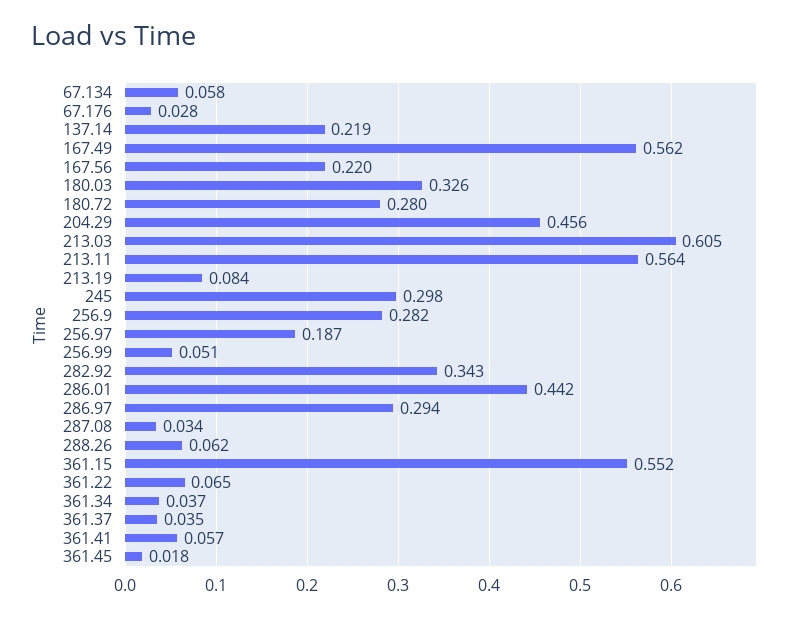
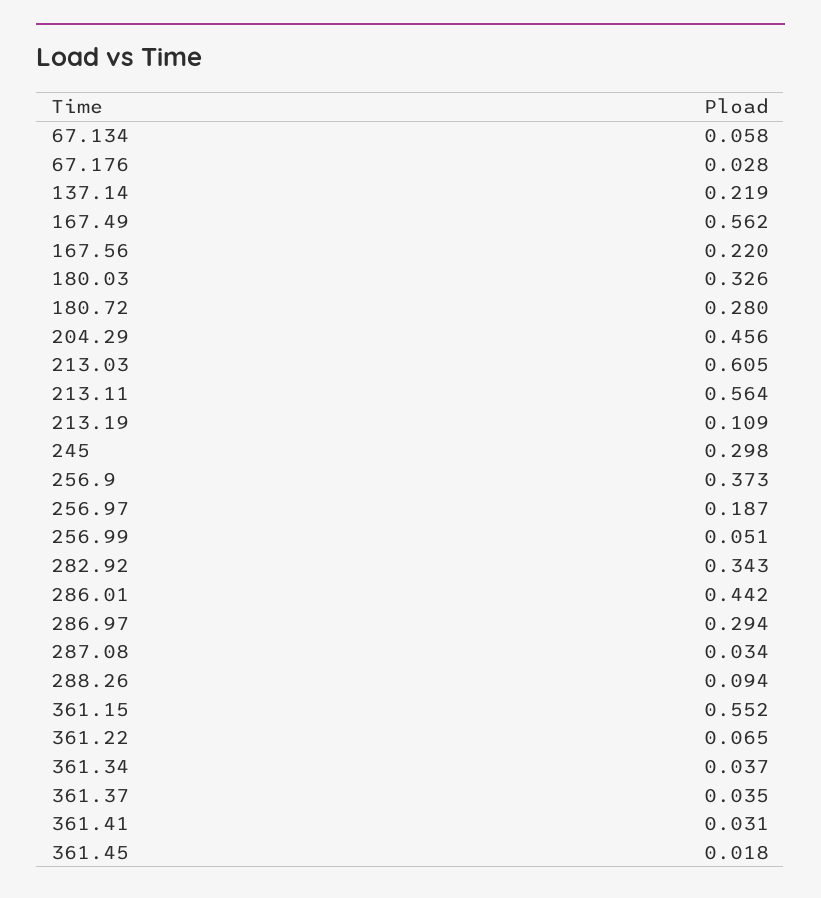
  {
    "67.134": 0.058,
    "67.176": 0.028,
    "137.14": 0.219,
    "167.49": 0.562,
    "167.56": 0.22,
    "180.03": 0.326,
    "180.72": 0.28,
    "204.29": 0.456,
    "213.03": 0.605,
    "213.11": 0.564,
-   "213.19": 0.084,
+   "213.19": 0.109,
    "245": 0.298,
-   "256.9": 0.282,
+   "256.9": 0.373,
    "256.97": 0.187,
    "256.99": 0.051,
    "282.92": 0.343,
    "286.01": 0.442,
    "286.97": 0.294,
    "287.08": 0.034,
-   "288.26": 0.062,
+   "288.26": 0.094,
    "361.15": 0.552,
    "361.22": 0.065,
    "361.34": 0.037,
    "361.37": 0.035,
-   "361.41": 0.057,
+   "361.41": 0.031,
    "361.45": 0.018
  }

